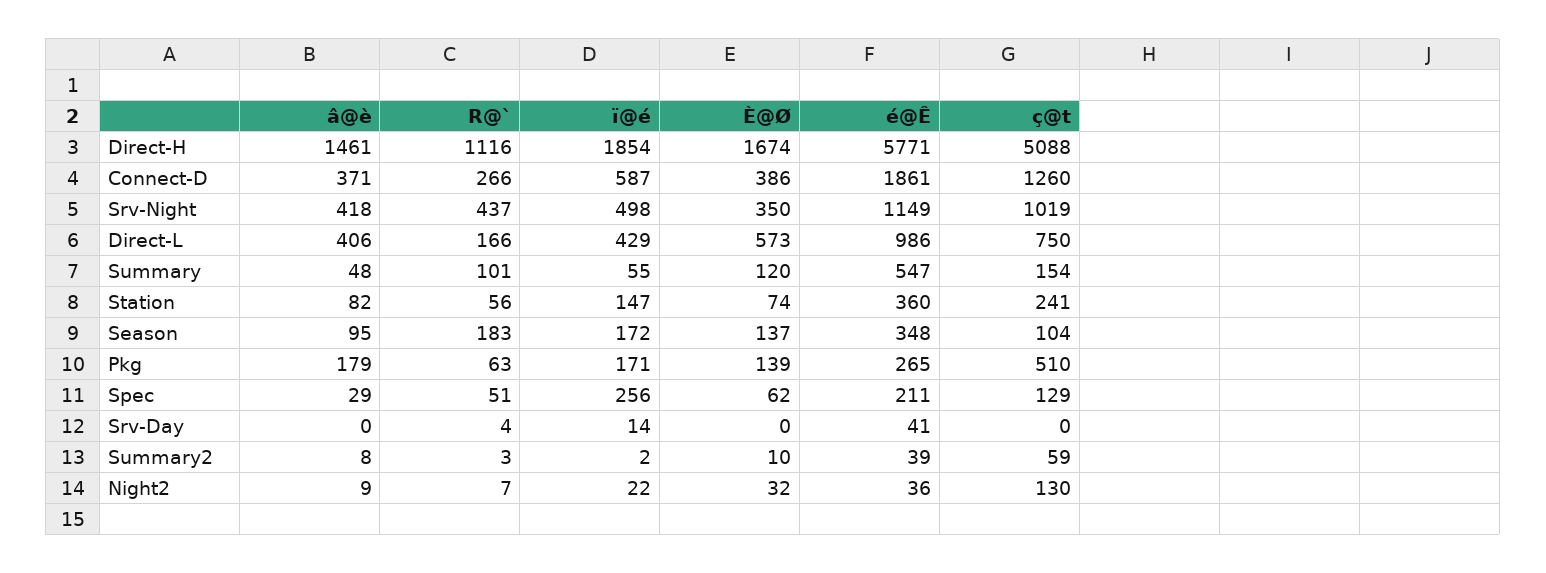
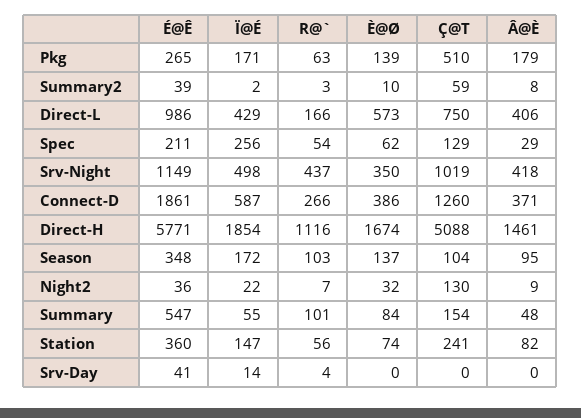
  {
    "â@è": {
      "Direct-H": 1461,
      "Connect-D": 371,
      "Srv-Night": 418,
      "Direct-L": 406,
      "Summary": 48,
      "Station": 82,
      "Season": 95,
      "Pkg": 179,
      "Spec": 29,
      "Srv-Day": 0,
      "Summary2": 8,
      "Night2": 9
    },
    "R@`": {
      "Direct-H": 1116,
      "Connect-D": 266,
      "Srv-Night": 437,
      "Direct-L": 166,
      "Summary": 101,
      "Station": 56,
-     "Season": 183,
+     "Season": 103,
      "Pkg": 63,
-     "Spec": 51,
+     "Spec": 54,
      "Srv-Day": 4,
      "Summary2": 3,
      "Night2": 7
    },
    "ï@é": {
      "Direct-H": 1854,
      "Connect-D": 587,
      "Srv-Night": 498,
      "Direct-L": 429,
      "Summary": 55,
      "Station": 147,
      "Season": 172,
      "Pkg": 171,
      "Spec": 256,
      "Srv-Day": 14,
      "Summary2": 2,
      "Night2": 22
    },
    "È@Ø": {
      "Direct-H": 1674,
      "Connect-D": 386,
      "Srv-Night": 350,
      "Direct-L": 573,
-     "Summary": 120,
+     "Summary": 84,
      "Station": 74,
      "Season": 137,
      "Pkg": 139,
      "Spec": 62,
      "Srv-Day": 0,
      "Summary2": 10,
      "Night2": 32
    },
    "é@Ê": {
      "Direct-H": 5771,
      "Connect-D": 1861,
      "Srv-Night": 1149,
      "Direct-L": 986,
      "Summary": 547,
      "Station": 360,
      "Season": 348,
      "Pkg": 265,
      "Spec": 211,
      "Srv-Day": 41,
      "Summary2": 39,
      "Night2": 36
    },
    "ç@t": {
      "Direct-H": 5088,
      "Connect-D": 1260,
      "Srv-Night": 1019,
      "Direct-L": 750,
      "Summary": 154,
      "Station": 241,
      "Season": 104,
      "Pkg": 510,
      "Spec": 129,
      "Srv-Day": 0,
      "Summary2": 59,
      "Night2": 130
    }
  }

